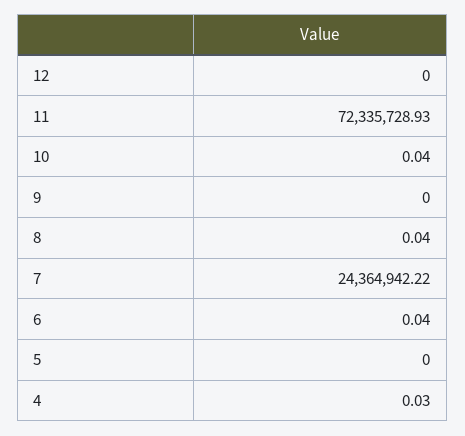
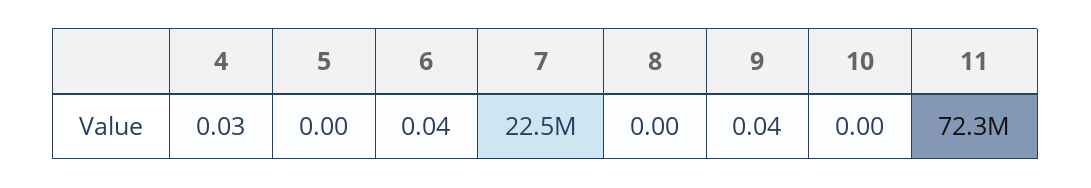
  {
-   "12": 0,
    "11": 72335728.93,
-   "10": 0.04,
+   "10": 0,
-   "9": 0,
+   "9": 0.04,
-   "8": 0.04,
+   "8": 0,
-   "7": 24364942.22,
+   "7": 22500000,
    "6": 0.04,
    "5": 0,
    "4": 0.03
  }

